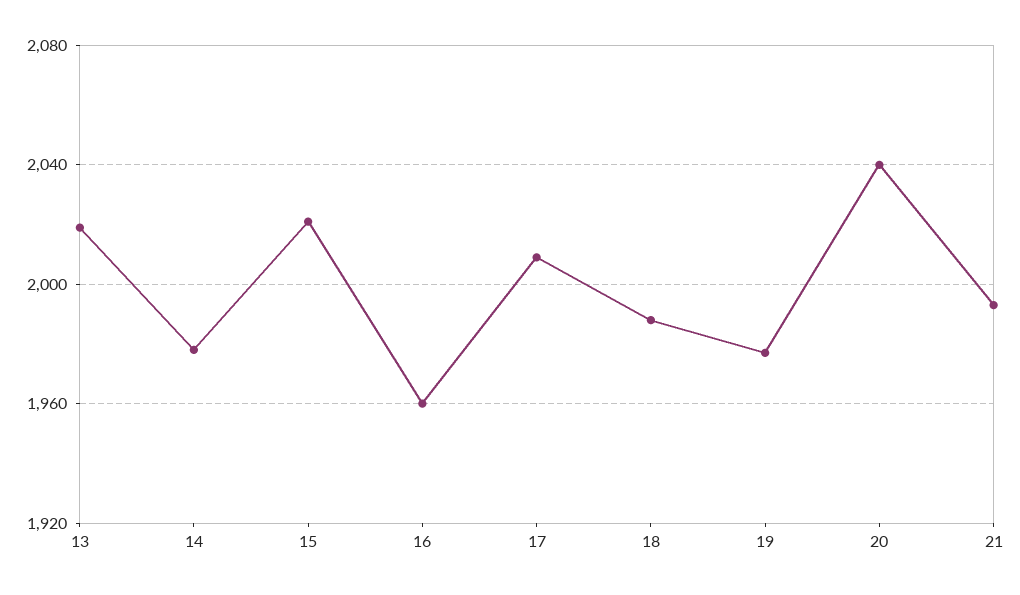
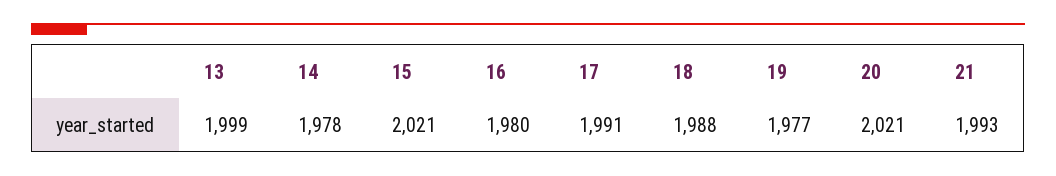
  {
-   "13": 2020,
+   "13": 1999,
    "14": 1978,
    "15": 2021,
-   "16": 1960,
+   "16": 1980,
-   "17": 2010,
+   "17": 1991,
    "18": 1988,
    "19": 1977,
-   "20": 2040,
+   "20": 2021,
    "21": 1993
  }

